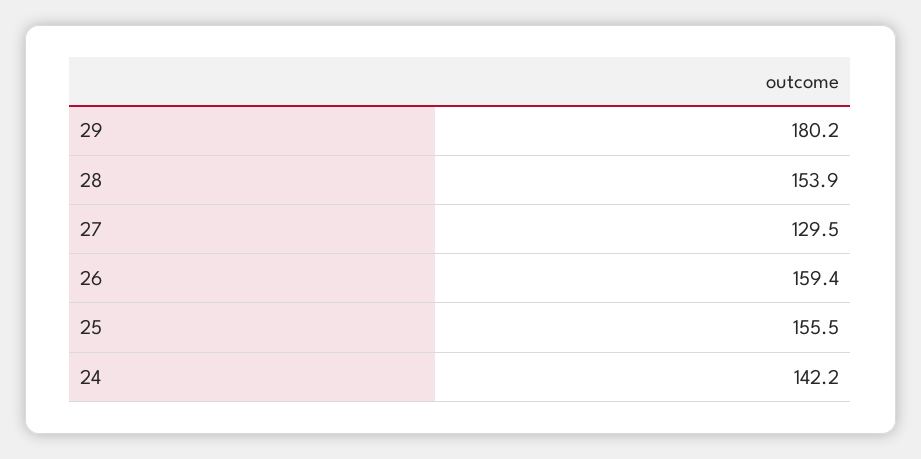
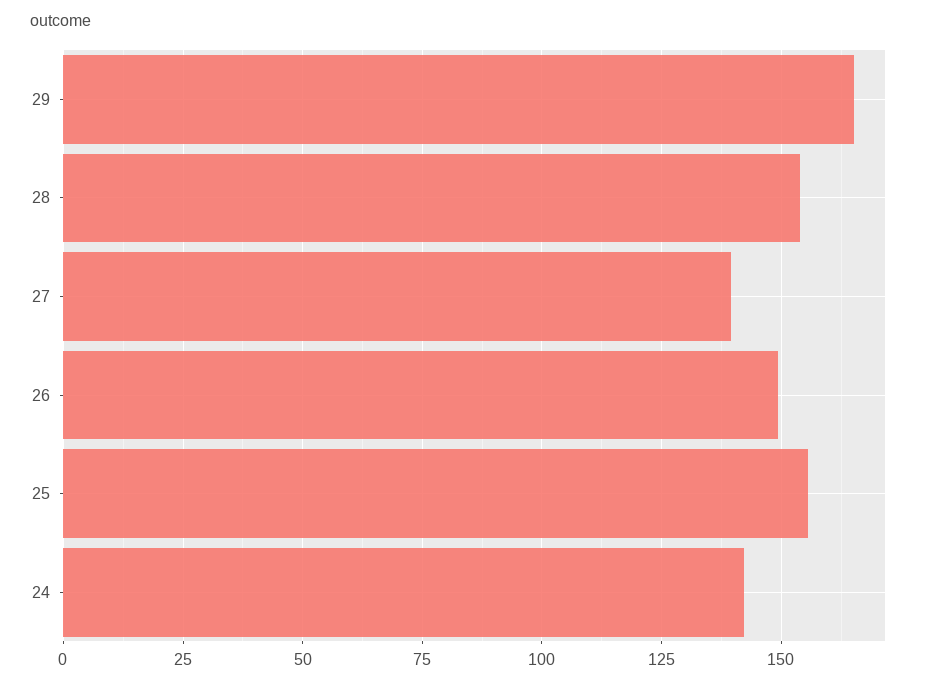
  {
-   "29": 180.2,
+   "29": 165,
    "28": 153.9,
-   "27": 129.5,
+   "27": 140,
-   "26": 159.4,
+   "26": 150,
    "25": 155.5,
    "24": 142.2
  }

